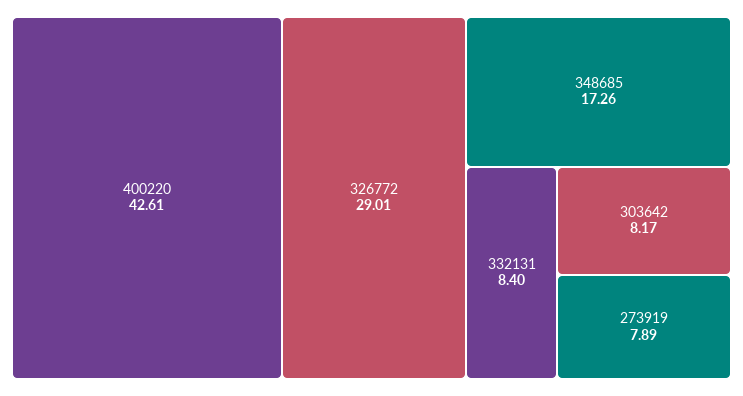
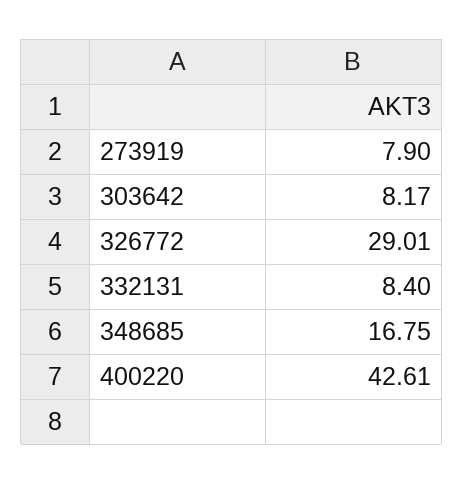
  {
    "400220": 42.61,
    "326772": 29.01,
-   "348685": 17.26,
+   "348685": 16.75,
    "332131": 8.4,
    "303642": 8.17,
-   "273919": 7.89
+   "273919": 7.9
  }

